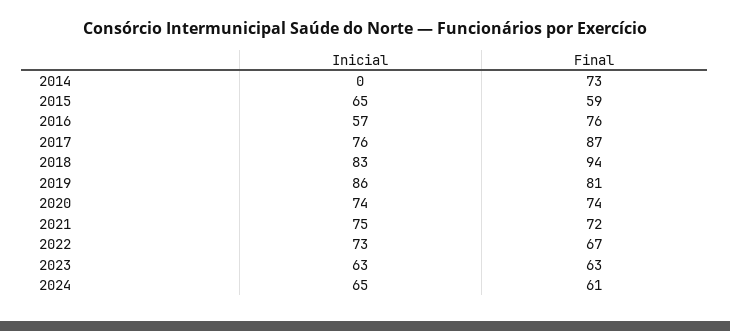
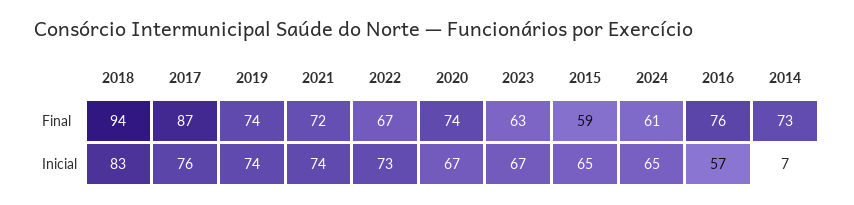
  {
    "Inicial": {
-     "2014": 0,
+     "2014": 7,
      "2015": 65,
      "2016": 57,
      "2017": 76,
      "2018": 83,
-     "2019": 86,
+     "2019": 74,
-     "2020": 74,
+     "2020": 67,
-     "2021": 75,
+     "2021": 74,
      "2022": 73,
-     "2023": 63,
+     "2023": 67,
      "2024": 65
    },
    "Final": {
      "2014": 73,
      "2015": 59,
      "2016": 76,
      "2017": 87,
      "2018": 94,
-     "2019": 81,
+     "2019": 74,
      "2020": 74,
      "2021": 72,
      "2022": 67,
      "2023": 63,
      "2024": 61
    }
  }

